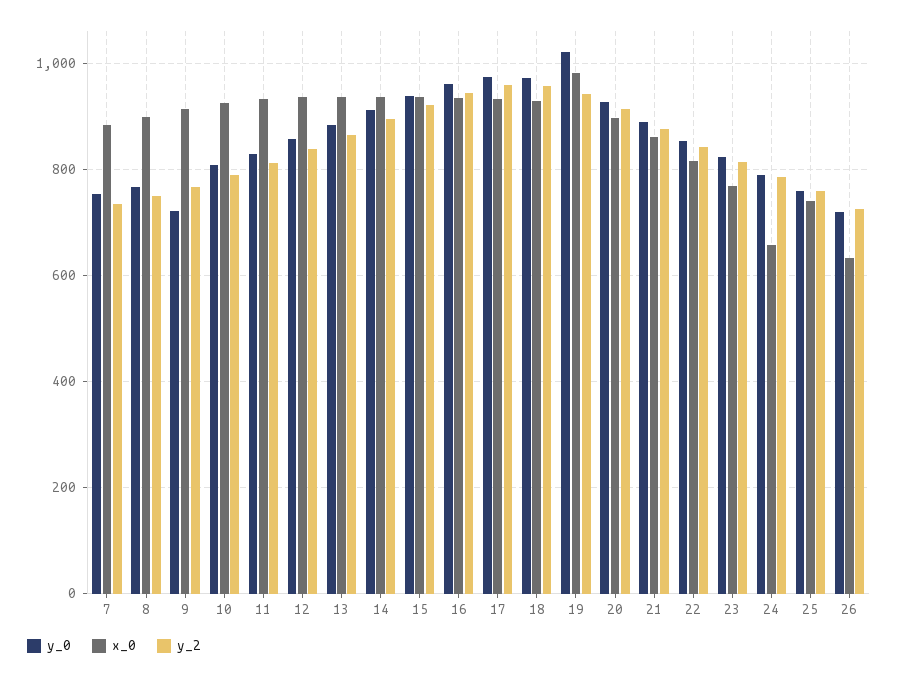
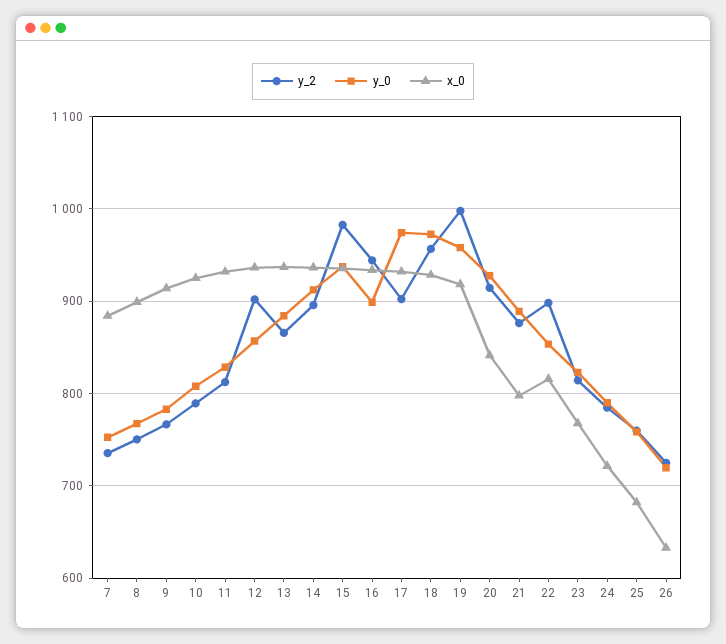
  {
    "y_0": {
      "7": 750,
      "8": 770,
-     "9": 720,
+     "9": 780,
      "10": 810,
      "11": 830,
      "12": 860,
      "13": 880,
      "14": 910,
      "15": 940,
-     "16": 960,
+     "16": 900,
      "17": 970,
      "18": 970,
-     "19": 1020,
+     "19": 960,
      "20": 930,
      "21": 890,
      "22": 850,
      "23": 820,
      "24": 790,
      "25": 760,
      "26": 720
    },
    "x_0": {
      "7": 880,
      "8": 900,
      "9": 910,
      "10": 920,
      "11": 930,
      "12": 940,
      "13": 940,
      "14": 940,
      "15": 940,
      "16": 930,
      "17": 930,
      "18": 930,
-     "19": 980,
+     "19": 920,
-     "20": 900,
+     "20": 840,
-     "21": 860,
+     "21": 800,
      "22": 820,
      "23": 770,
-     "24": 660,
+     "24": 720,
-     "25": 740,
+     "25": 680,
      "26": 630
    },
    "y_2": {
      "7": 740,
      "8": 750,
      "9": 770,
      "10": 790,
      "11": 810,
-     "12": 840,
+     "12": 900,
      "13": 870,
      "14": 900,
-     "15": 920,
+     "15": 980,
      "16": 940,
-     "17": 960,
+     "17": 900,
      "18": 960,
-     "19": 940,
+     "19": 1000,
      "20": 910,
      "21": 880,
-     "22": 840,
+     "22": 900,
      "23": 810,
      "24": 780,
      "25": 760,
      "26": 720
    }
  }

